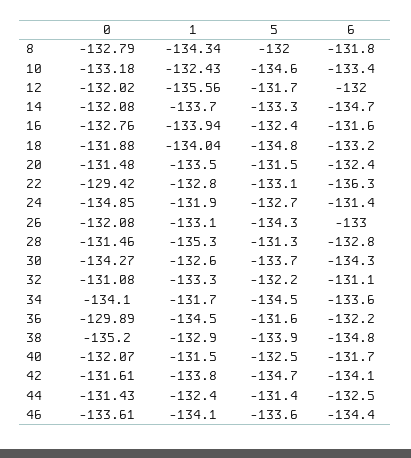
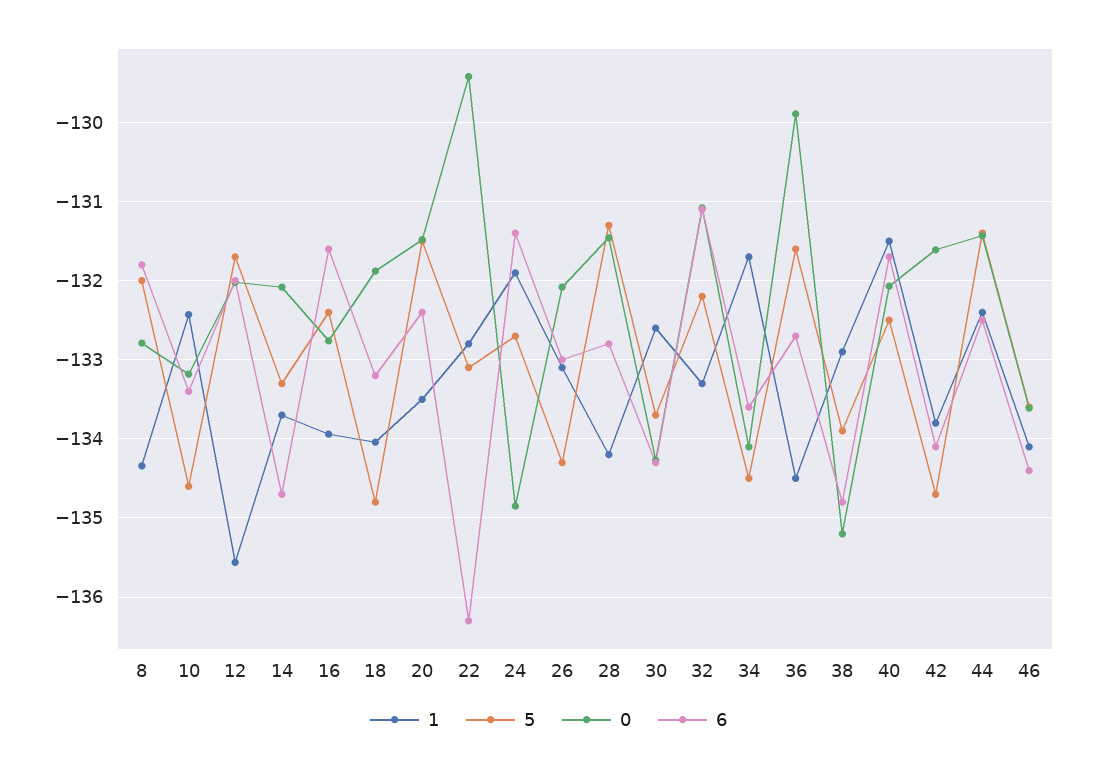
  {
    "0": {
      "8": -132.79,
      "10": -133.18,
      "12": -132.02,
      "14": -132.08,
      "16": -132.76,
      "18": -131.88,
      "20": -131.48,
      "22": -129.42,
      "24": -134.85,
      "26": -132.08,
      "28": -131.46,
      "30": -134.27,
      "32": -131.08,
      "34": -134.1,
      "36": -129.89,
      "38": -135.2,
      "40": -132.07,
      "42": -131.61,
      "44": -131.43,
      "46": -133.61
    },
    "1": {
      "8": -134.34,
      "10": -132.43,
      "12": -135.56,
      "14": -133.7,
      "16": -133.94,
      "18": -134.04,
      "20": -133.5,
      "22": -132.8,
      "24": -131.9,
      "26": -133.1,
-     "28": -135.3,
+     "28": -134.2,
      "30": -132.6,
      "32": -133.3,
      "34": -131.7,
      "36": -134.5,
      "38": -132.9,
      "40": -131.5,
      "42": -133.8,
      "44": -132.4,
      "46": -134.1
    },
    "5": {
      "8": -132,
      "10": -134.6,
      "12": -131.7,
      "14": -133.3,
      "16": -132.4,
      "18": -134.8,
      "20": -131.5,
      "22": -133.1,
      "24": -132.7,
      "26": -134.3,
      "28": -131.3,
      "30": -133.7,
      "32": -132.2,
      "34": -134.5,
      "36": -131.6,
      "38": -133.9,
      "40": -132.5,
      "42": -134.7,
      "44": -131.4,
      "46": -133.6
    },
    "6": {
      "8": -131.8,
      "10": -133.4,
      "12": -132,
      "14": -134.7,
      "16": -131.6,
      "18": -133.2,
      "20": -132.4,
      "22": -136.3,
      "24": -131.4,
      "26": -133,
      "28": -132.8,
      "30": -134.3,
      "32": -131.1,
      "34": -133.6,
-     "36": -132.2,
+     "36": -132.7,
      "38": -134.8,
      "40": -131.7,
      "42": -134.1,
      "44": -132.5,
      "46": -134.4
    }
  }

